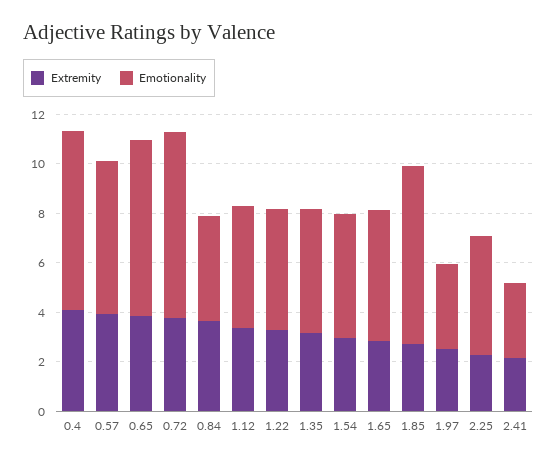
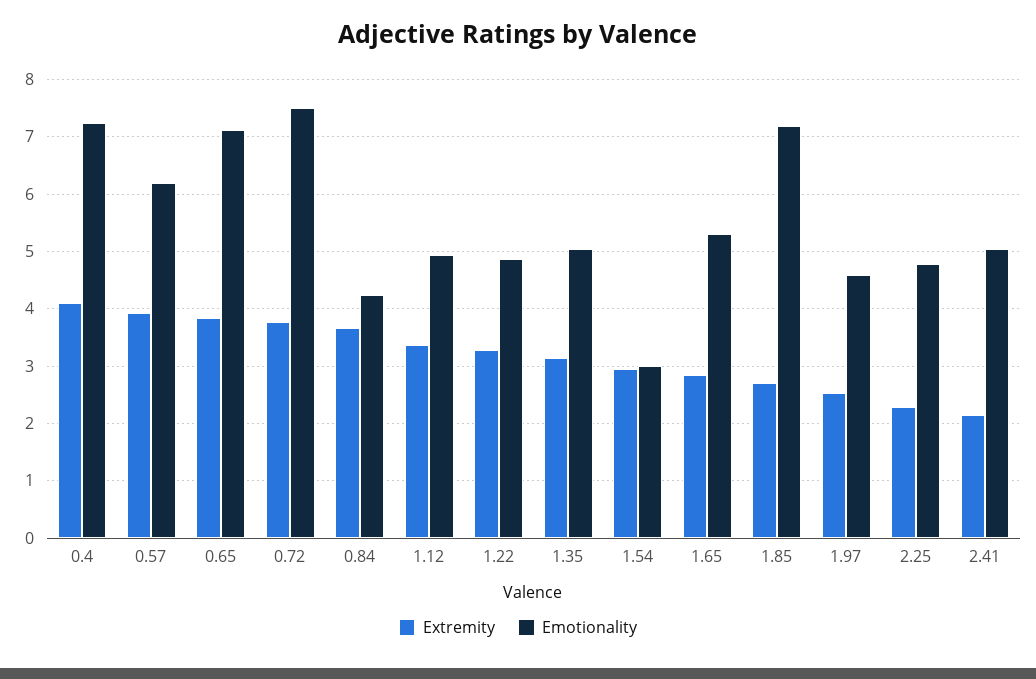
  {
    "Extremity": {
      "0.4": 4.2,
      "0.57": 4,
      "0.65": 3.8,
      "0.72": 3.8,
      "0.84": 3.6,
      "1.12": 3.4,
      "1.22": 3.2,
      "1.35": 3.2,
      "1.54": 3,
      "1.65": 2.8,
      "1.85": 2.8,
      "1.97": 2.6,
      "2.25": 2.2,
      "2.41": 2.2
    },
    "Emotionality": {
      "0.4": 7.2,
      "0.57": 6.2,
      "0.65": 7.2,
      "0.72": 7.6,
      "0.84": 4.2,
      "1.12": 5,
      "1.22": 4.8,
      "1.35": 5,
-     "1.54": 5,
+     "1.54": 3,
      "1.65": 5.4,
      "1.85": 7.2,
-     "1.97": 3.5,
+     "1.97": 4.6,
      "2.25": 4.8,
-     "2.41": 3
+     "2.41": 5
    }
  }

